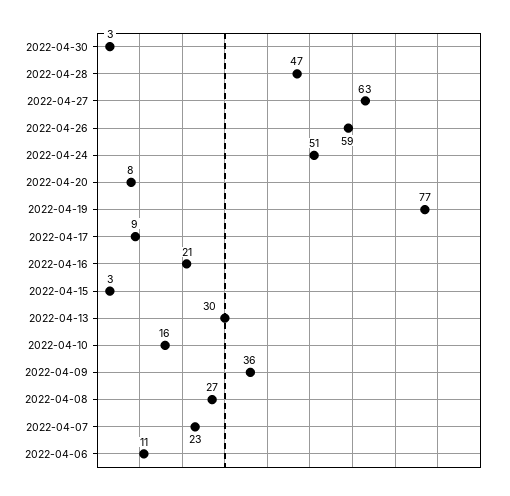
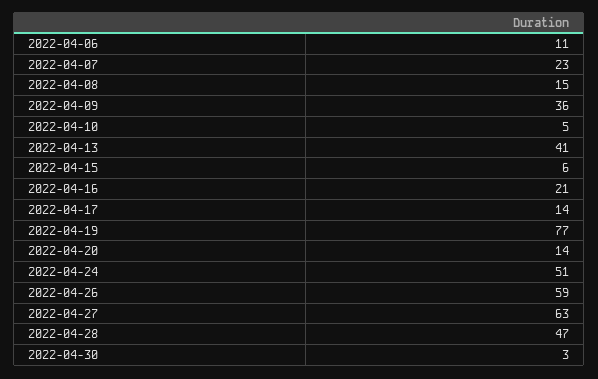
  {
    "2022-04-30": 3,
    "2022-04-28": 47,
    "2022-04-27": 63,
    "2022-04-26": 59,
    "2022-04-24": 51,
-   "2022-04-20": 8,
+   "2022-04-20": 14,
    "2022-04-19": 77,
-   "2022-04-17": 9,
+   "2022-04-17": 14,
    "2022-04-16": 21,
-   "2022-04-15": 3,
+   "2022-04-15": 6,
-   "2022-04-13": 30,
+   "2022-04-13": 41,
-   "2022-04-10": 16,
+   "2022-04-10": 5,
    "2022-04-09": 36,
-   "2022-04-08": 27,
+   "2022-04-08": 15,
    "2022-04-07": 23,
    "2022-04-06": 11
  }

